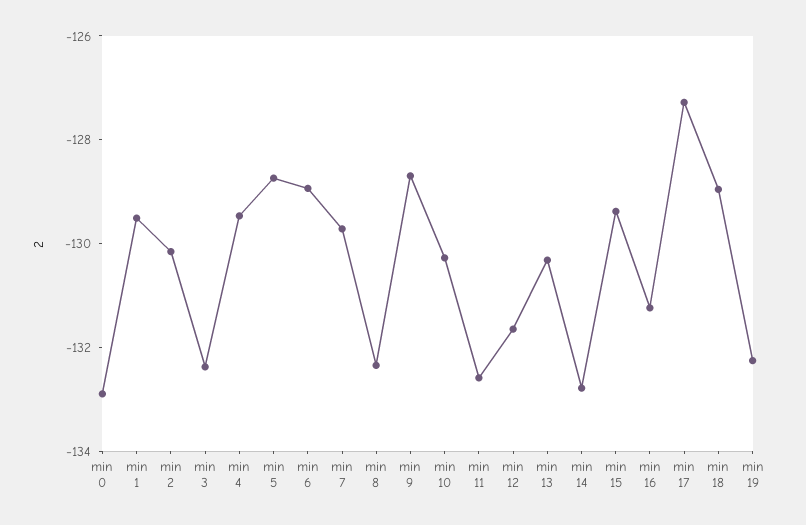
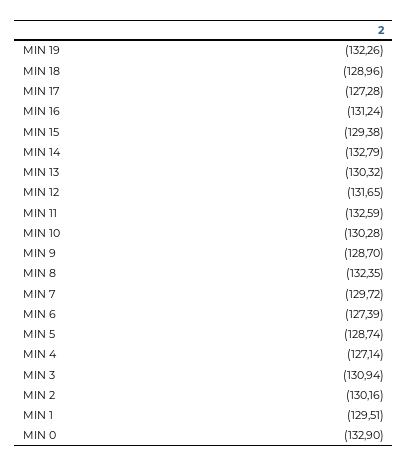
  {
    "min 0": -132.9,
    "min 1": -129.51,
    "min 2": -130.16,
-   "min 3": -132.5,
+   "min 3": -130.94,
-   "min 4": -129.5,
+   "min 4": -127.14,
    "min 5": -128.74,
-   "min 6": -129,
+   "min 6": -127.39,
    "min 7": -129.72,
    "min 8": -132.35,
    "min 9": -128.7,
    "min 10": -130.28,
    "min 11": -132.59,
    "min 12": -131.65,
    "min 13": -130.32,
    "min 14": -132.79,
    "min 15": -129.38,
    "min 16": -131.24,
    "min 17": -127.28,
    "min 18": -128.96,
    "min 19": -132.26
  }

